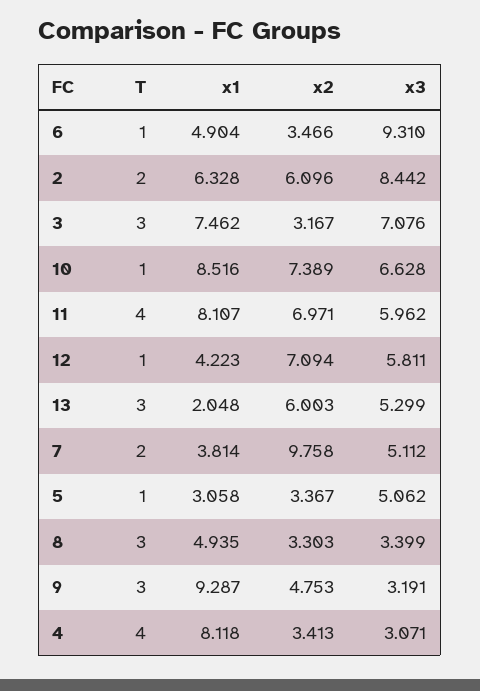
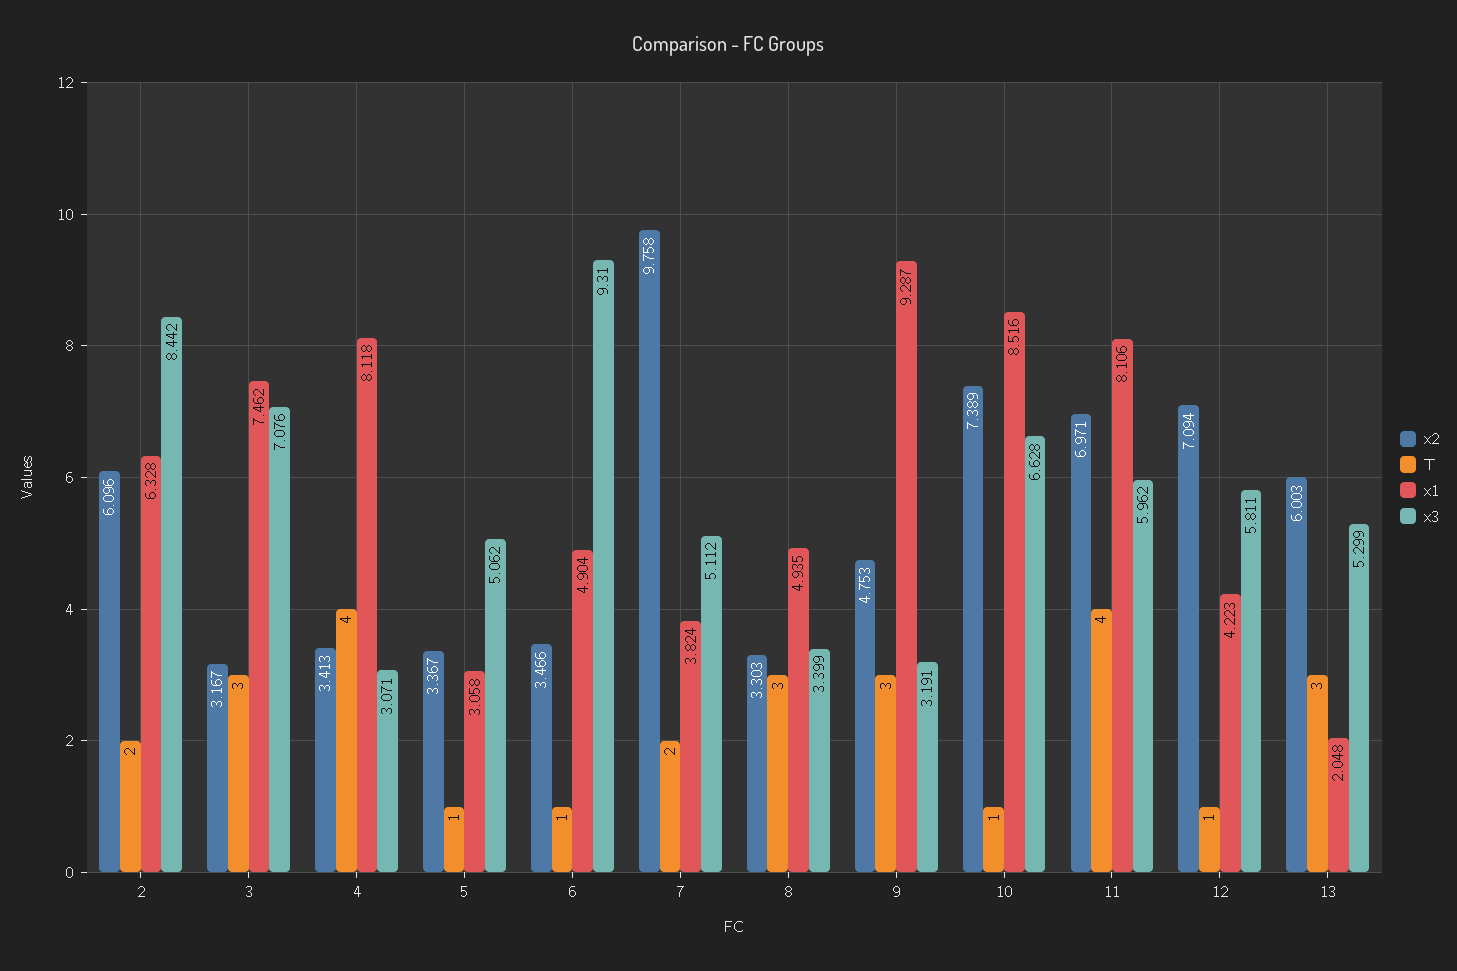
  {
    "T": {
      "6": 1,
      "2": 2,
      "3": 3,
      "10": 1,
      "11": 4,
      "12": 1,
      "13": 3,
      "7": 2,
      "5": 1,
      "8": 3,
      "9": 3,
      "4": 4
    },
    "x1": {
      "6": 4.904,
      "2": 6.328,
      "3": 7.462,
      "10": 8.516,
-     "11": 8.107,
+     "11": 8.106,
      "12": 4.223,
      "13": 2.048,
-     "7": 3.814,
+     "7": 3.824,
      "5": 3.058,
      "8": 4.935,
      "9": 9.287,
      "4": 8.118
    },
    "x2": {
      "6": 3.466,
      "2": 6.096,
      "3": 3.167,
      "10": 7.389,
      "11": 6.971,
      "12": 7.094,
      "13": 6.003,
      "7": 9.758,
      "5": 3.367,
      "8": 3.303,
      "9": 4.753,
      "4": 3.413
    },
    "x3": {
      "6": 9.31,
      "2": 8.442,
      "3": 7.076,
      "10": 6.628,
      "11": 5.962,
      "12": 5.811,
      "13": 5.299,
      "7": 5.112,
      "5": 5.062,
      "8": 3.399,
      "9": 3.191,
      "4": 3.071
    }
  }

